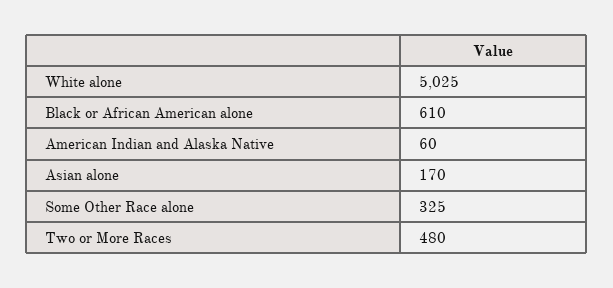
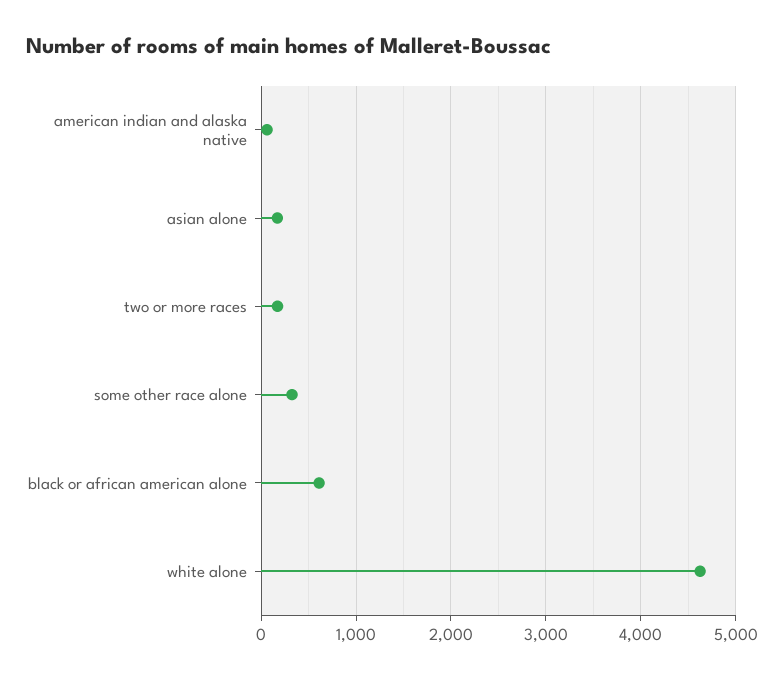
  {
-   "White alone": 5025,
+   "White alone": 4600,
    "Black or African American alone": 610,
    "American Indian and Alaska Native": 60,
    "Asian alone": 170,
    "Some Other Race alone": 325,
-   "Two or More Races": 480
+   "Two or More Races": 200
  }

